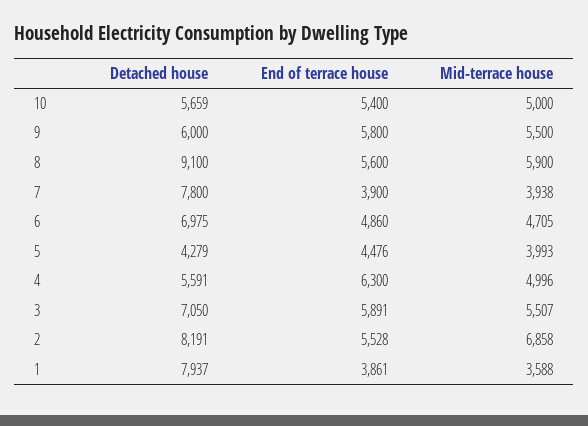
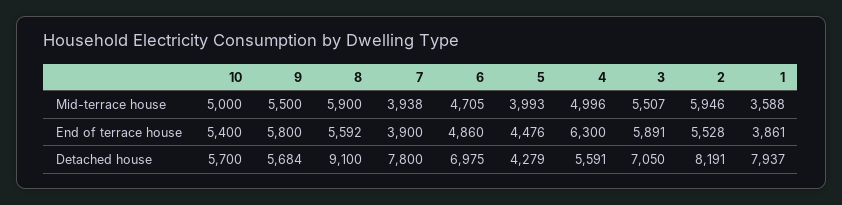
  {
    "Detached house": {
-     "10": 5659,
+     "10": 5700,
-     "9": 6000,
+     "9": 5684,
      "8": 9100,
      "7": 7800,
      "6": 6975,
      "5": 4279,
      "4": 5591,
      "3": 7050,
      "2": 8191,
      "1": 7937
    },
    "End of terrace house": {
      "10": 5400,
      "9": 5800,
-     "8": 5600,
+     "8": 5592,
      "7": 3900,
      "6": 4860,
      "5": 4476,
      "4": 6300,
      "3": 5891,
      "2": 5528,
      "1": 3861
    },
    "Mid-terrace house": {
      "10": 5000,
      "9": 5500,
      "8": 5900,
      "7": 3938,
      "6": 4705,
      "5": 3993,
      "4": 4996,
      "3": 5507,
-     "2": 6858,
+     "2": 5946,
      "1": 3588
    }
  }

